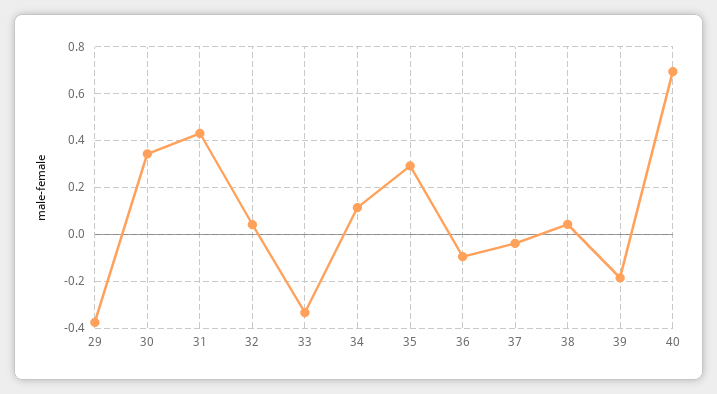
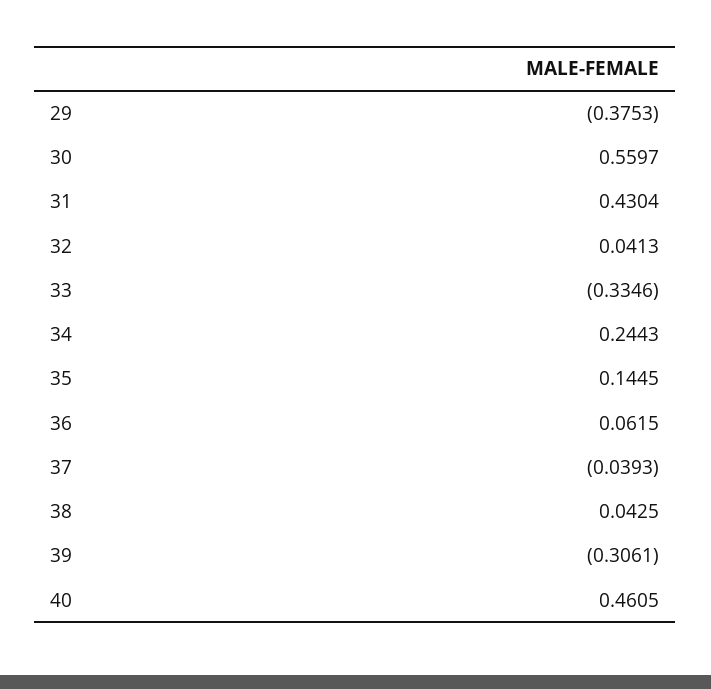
  {
    "29": -0.3753,
-   "30": 0.35,
+   "30": 0.5597,
    "31": 0.4304,
    "32": 0.0413,
    "33": -0.3346,
-   "34": 0.1,
+   "34": 0.2443,
-   "35": 0.3,
+   "35": 0.1445,
-   "36": -0.1,
+   "36": 0.0615,
    "37": -0.0393,
    "38": 0.0425,
-   "39": -0.2,
+   "39": -0.3061,
-   "40": 0.7
+   "40": 0.4605
  }

